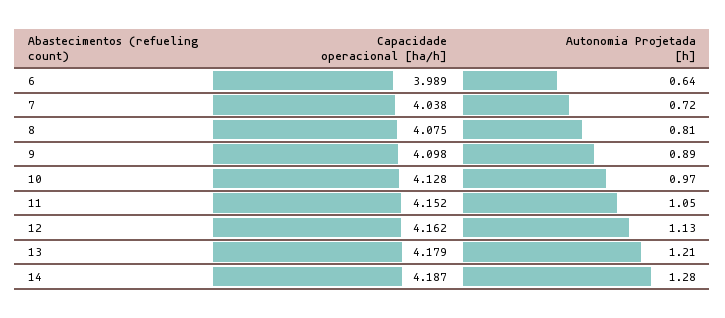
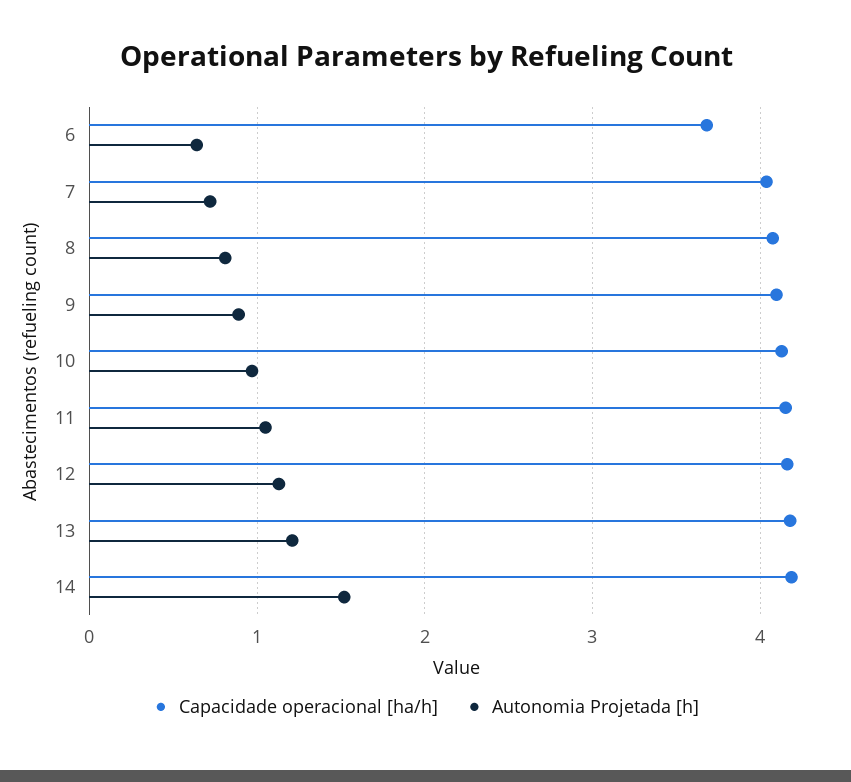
  {
    "Capacidade operacional [ha/h]": {
-     "6": 3.989,
+     "6": 3.7,
      "7": 4.038,
      "8": 4.075,
      "9": 4.098,
      "10": 4.128,
      "11": 4.152,
      "12": 4.162,
      "13": 4.179,
      "14": 4.187
    },
    "Autonomia Projetada [h]": {
      "6": 0.64,
      "7": 0.72,
      "8": 0.81,
      "9": 0.89,
      "10": 0.97,
      "11": 1.05,
      "12": 1.13,
      "13": 1.21,
-     "14": 1.28
+     "14": 1.5
    }
  }

